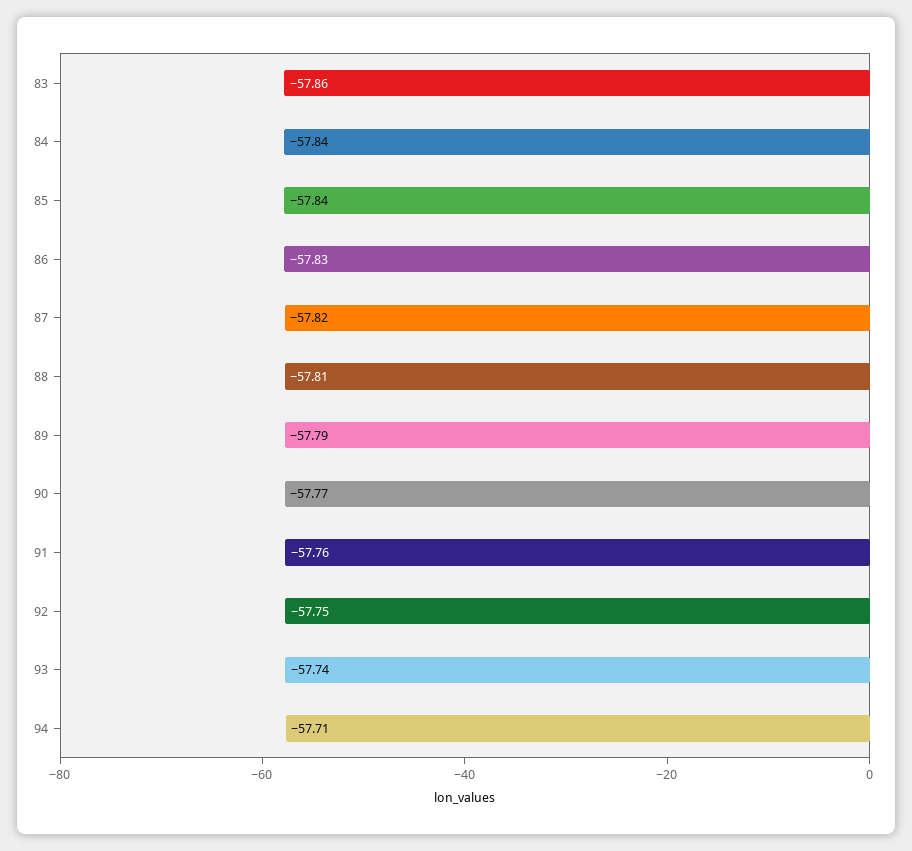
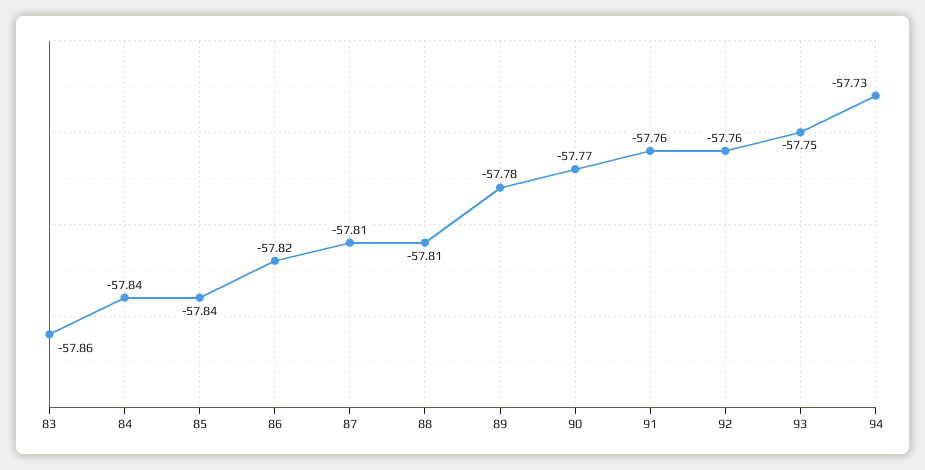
  {
    "83": -57.86,
    "84": -57.84,
    "85": -57.84,
-   "86": -57.83,
+   "86": -57.82,
-   "87": -57.82,
+   "87": -57.81,
    "88": -57.81,
-   "89": -57.79,
+   "89": -57.78,
    "90": -57.77,
    "91": -57.76,
-   "92": -57.75,
+   "92": -57.76,
-   "93": -57.74,
+   "93": -57.75,
-   "94": -57.71
+   "94": -57.73
  }

